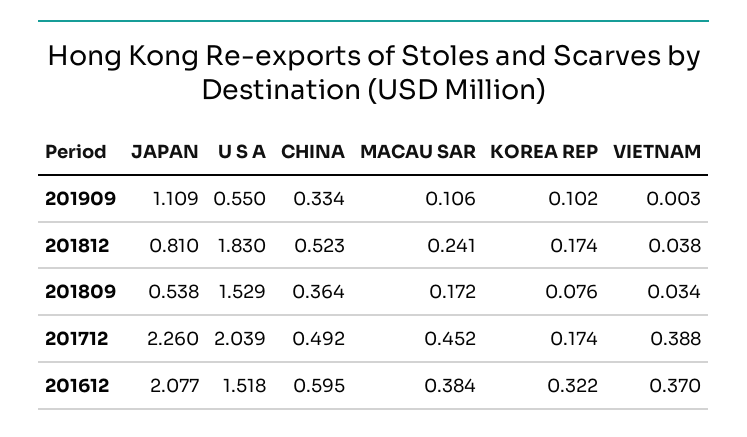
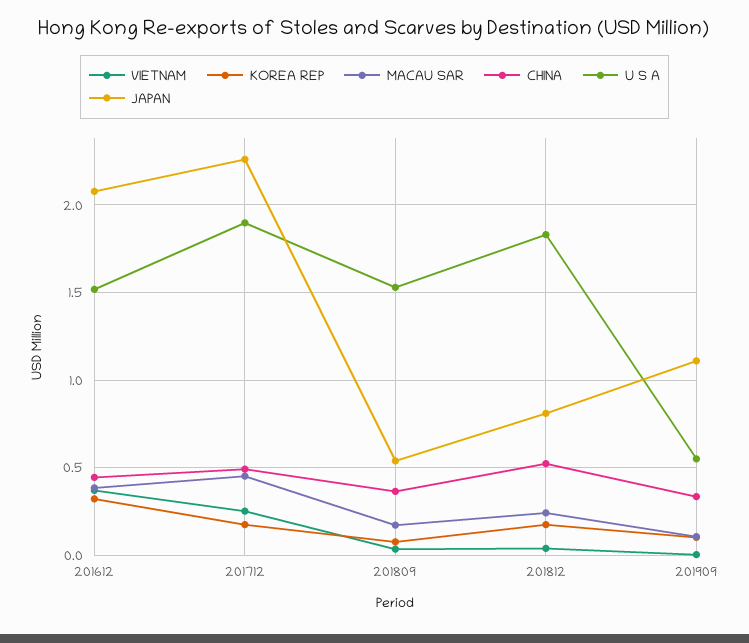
  {
    "JAPAN": {
      "201909": 1.109,
      "201812": 0.81,
      "201809": 0.538,
      "201712": 2.26,
      "201612": 2.077
    },
    "U S A": {
      "201909": 0.55,
      "201812": 1.83,
      "201809": 1.529,
-     "201712": 2.039,
+     "201712": 1.9,
      "201612": 1.518
    },
    "CHINA": {
      "201909": 0.334,
      "201812": 0.523,
      "201809": 0.364,
      "201712": 0.492,
-     "201612": 0.595
+     "201612": 0.45
    },
    "MACAU SAR": {
      "201909": 0.106,
      "201812": 0.241,
      "201809": 0.172,
      "201712": 0.452,
      "201612": 0.384
    },
    "KOREA REP": {
      "201909": 0.102,
      "201812": 0.174,
      "201809": 0.076,
      "201712": 0.174,
      "201612": 0.322
    },
    "VIETNAM": {
      "201909": 0.003,
      "201812": 0.038,
      "201809": 0.034,
-     "201712": 0.388,
+     "201712": 0.25,
      "201612": 0.37
    }
  }

